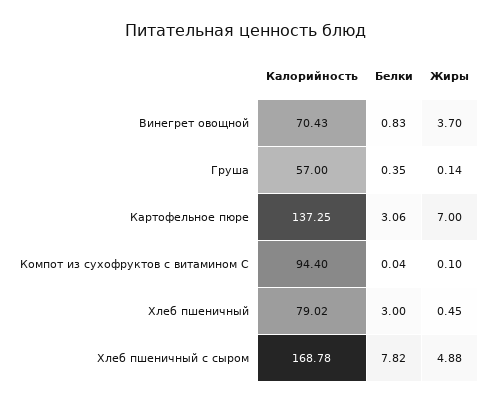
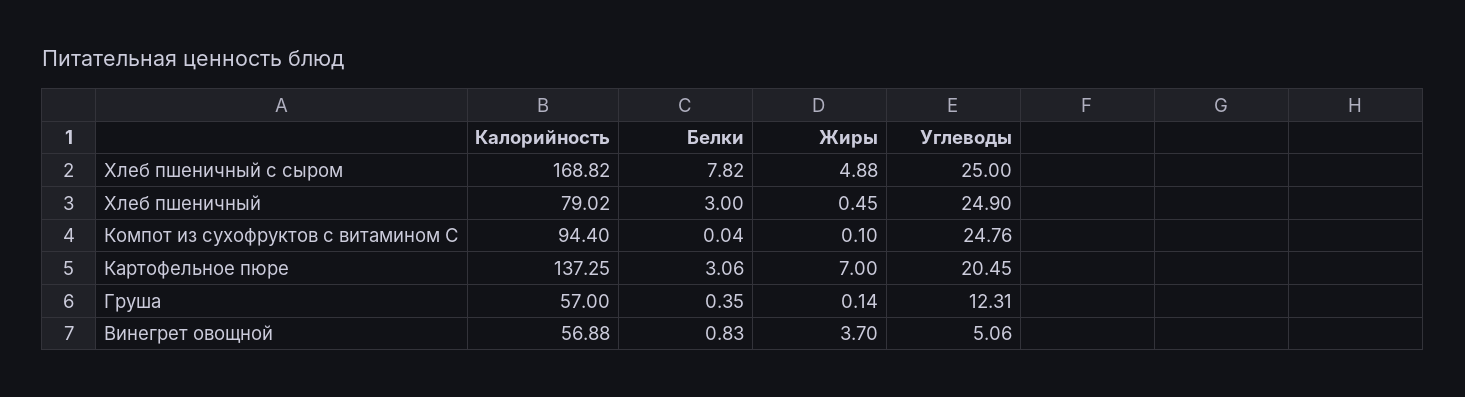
  {
    "Калорийность": {
-     "Винегрет овощной": 70.43,
+     "Винегрет овощной": 56.88,
      "Груша": 57,
      "Картофельное пюре": 137.25,
      "Компот из сухофруктов с витамином С": 94.4,
      "Хлеб пшеничный": 79.02,
-     "Хлеб пшеничный с сыром": 168.78
+     "Хлеб пшеничный с сыром": 168.82
    },
    "Белки": {
      "Винегрет овощной": 0.83,
      "Груша": 0.35,
      "Картофельное пюре": 3.06,
      "Компот из сухофруктов с витамином С": 0.04,
      "Хлеб пшеничный": 3,
      "Хлеб пшеничный с сыром": 7.82
    },
    "Жиры": {
      "Винегрет овощной": 3.7,
      "Груша": 0.14,
      "Картофельное пюре": 7,
      "Компот из сухофруктов с витамином С": 0.1,
      "Хлеб пшеничный": 0.45,
      "Хлеб пшеничный с сыром": 4.88
-   }
+   },
+   "Углеводы": {
+     "Хлеб пшеничный с сыром": 25,
+     "Хлеб пшеничный": 24.9,
+     "Компот из сухофруктов с витамином С": 24.76,
+     "Картофельное пюре": 20.45,
+     "Груша": 12.31,
+     "Винегрет овощной": 5.06
+   }
  }

